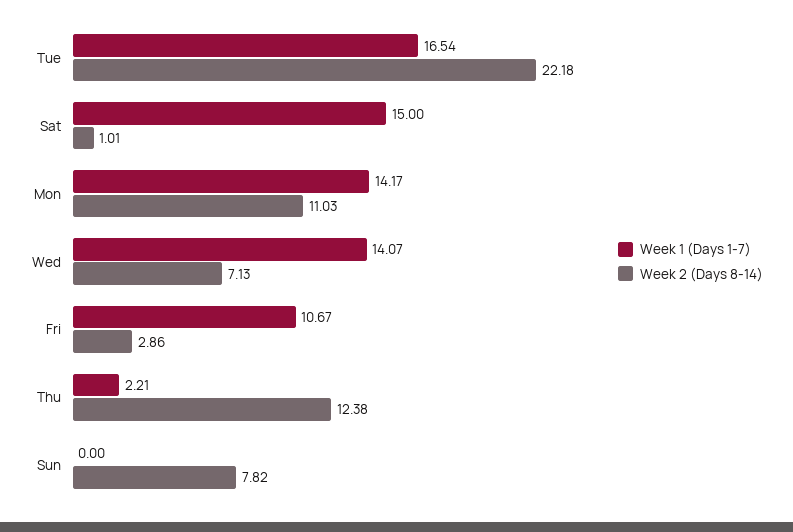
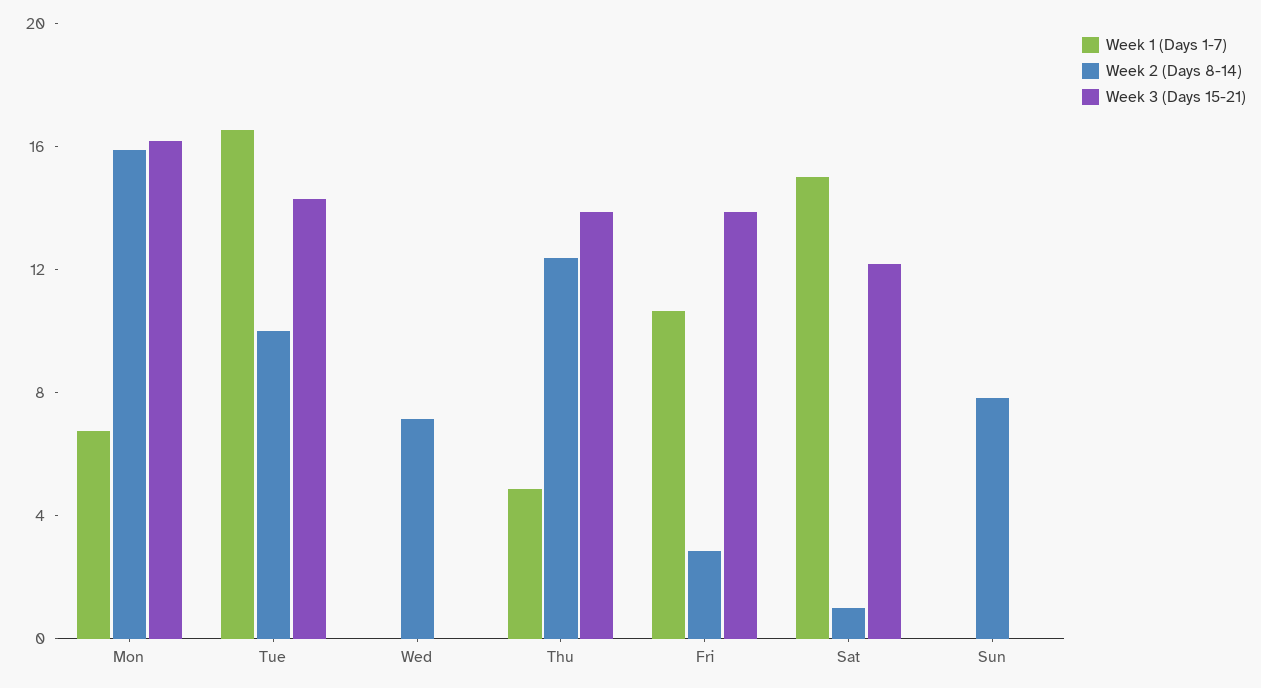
  {
    "Week 1 (Days 1-7)": {
      "Tue": 16.54,
      "Sat": 15,
-     "Mon": 14.17,
+     "Mon": 7,
-     "Wed": 14.07,
+     "Wed": 0,
      "Fri": 10.67,
-     "Thu": 2.21,
+     "Thu": 5,
      "Sun": 0
    },
    "Week 2 (Days 8-14)": {
-     "Tue": 22.18,
+     "Tue": 10,
      "Sat": 1.01,
-     "Mon": 11.03,
+     "Mon": 16,
      "Wed": 7.13,
      "Fri": 2.86,
      "Thu": 12.38,
      "Sun": 7.82
-   }
+   },
+   "Week 3 (Days 15-21)": {
+     "Mon": 16,
+     "Tue": 14,
+     "Wed": 0,
+     "Thu": 14,
+     "Fri": 14,
+     "Sat": 12,
+     "Sun": 0
+   }
  }

